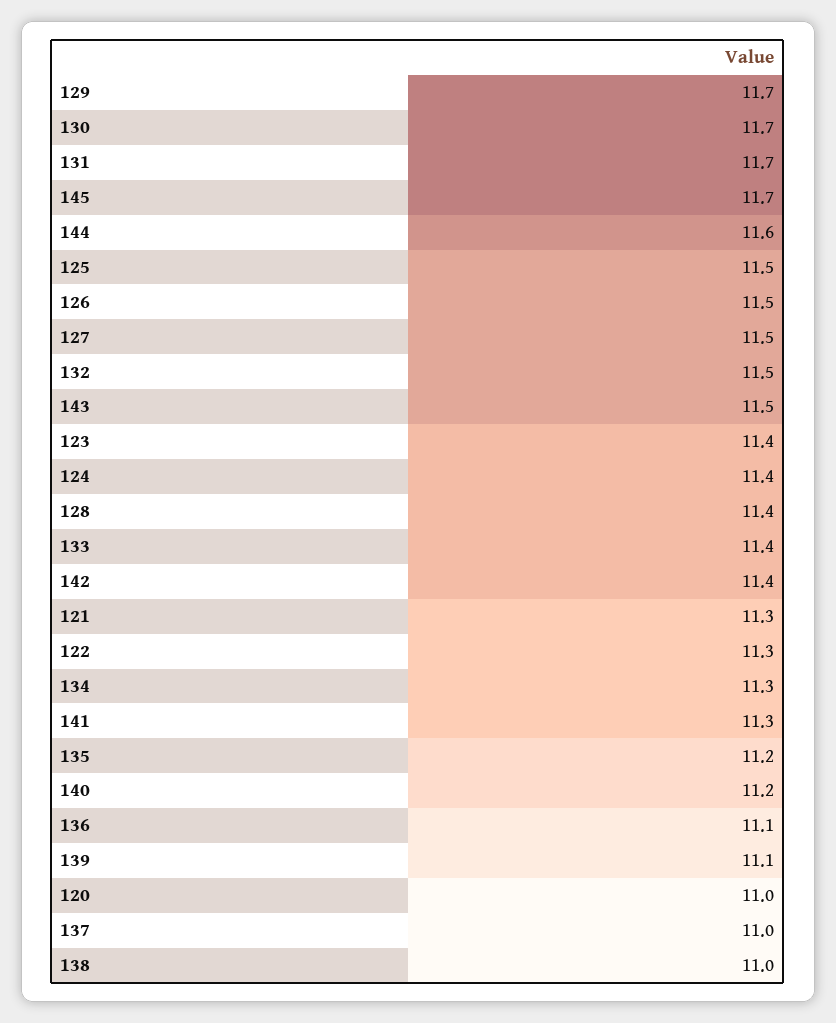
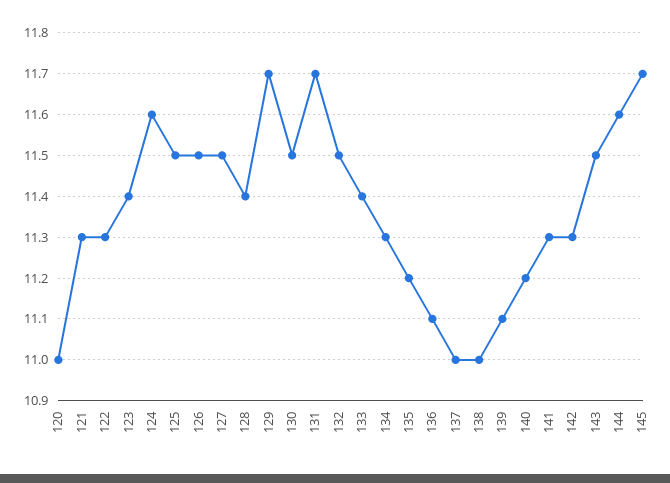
  {
    "129": 11.7,
-   "130": 11.7,
+   "130": 11.5,
    "131": 11.7,
    "145": 11.7,
    "144": 11.6,
    "125": 11.5,
    "126": 11.5,
    "127": 11.5,
    "132": 11.5,
    "143": 11.5,
    "123": 11.4,
-   "124": 11.4,
+   "124": 11.6,
    "128": 11.4,
    "133": 11.4,
-   "142": 11.4,
+   "142": 11.3,
    "121": 11.3,
    "122": 11.3,
    "134": 11.3,
    "141": 11.3,
    "135": 11.2,
    "140": 11.2,
    "136": 11.1,
    "139": 11.1,
    "120": 11,
    "137": 11,
    "138": 11
  }

